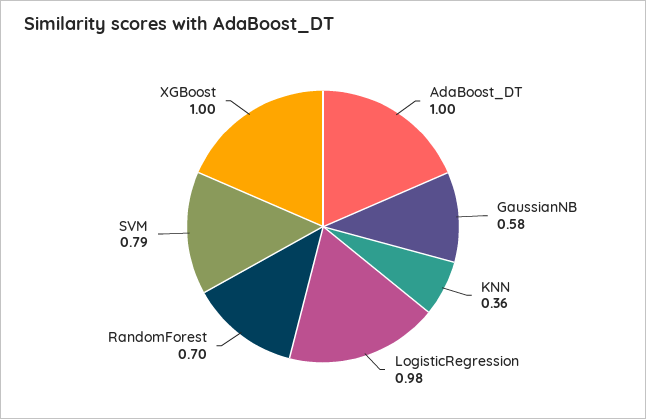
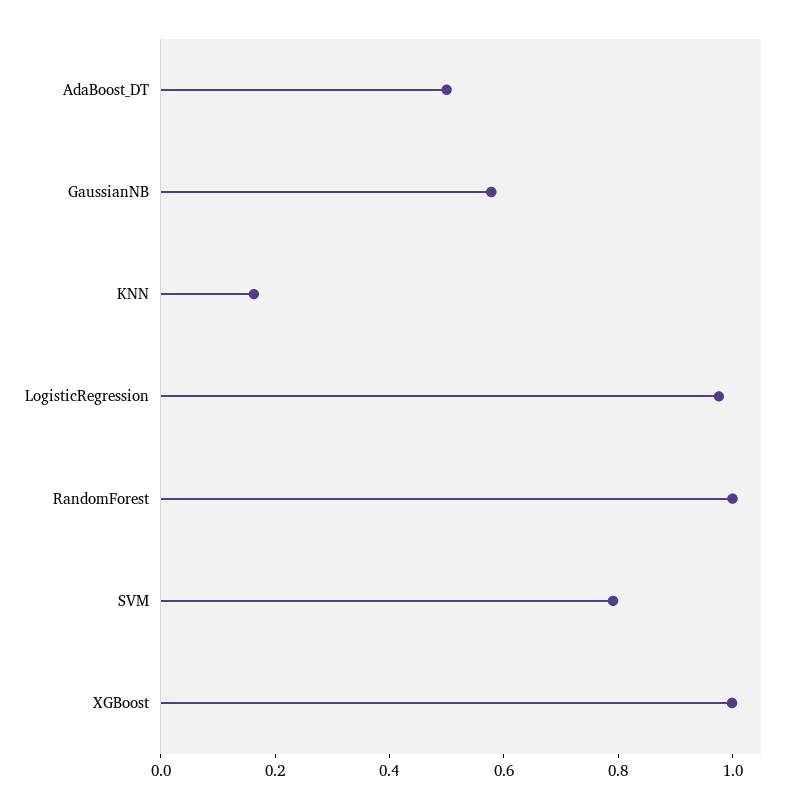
  {
-   "AdaBoost_DT": 1,
+   "AdaBoost_DT": 0.5,
    "GaussianNB": 0.58,
-   "KNN": 0.36,
+   "KNN": 0.15,
    "LogisticRegression": 0.98,
-   "RandomForest": 0.7,
+   "RandomForest": 1,
    "SVM": 0.79,
    "XGBoost": 1
  }

